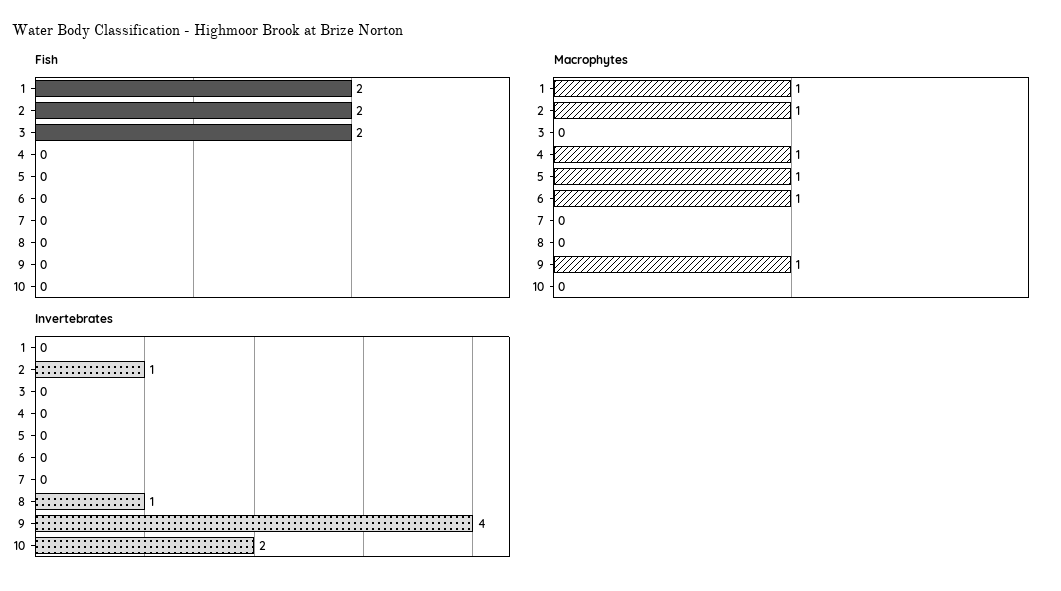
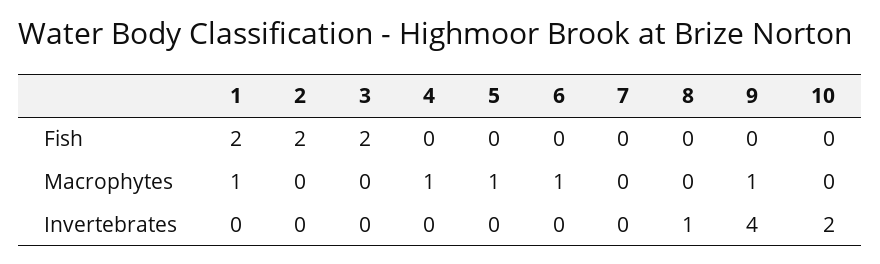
  {
    "Fish": {
      "1": 2,
      "2": 2,
      "3": 2,
      "4": 0,
      "5": 0,
      "6": 0,
      "7": 0,
      "8": 0,
      "9": 0,
      "10": 0
    },
    "Macrophytes": {
      "1": 1,
-     "2": 1,
+     "2": 0,
      "3": 0,
      "4": 1,
      "5": 1,
      "6": 1,
      "7": 0,
      "8": 0,
      "9": 1,
      "10": 0
    },
    "Invertebrates": {
      "1": 0,
-     "2": 1,
+     "2": 0,
      "3": 0,
      "4": 0,
      "5": 0,
      "6": 0,
      "7": 0,
      "8": 1,
      "9": 4,
      "10": 2
    }
  }

